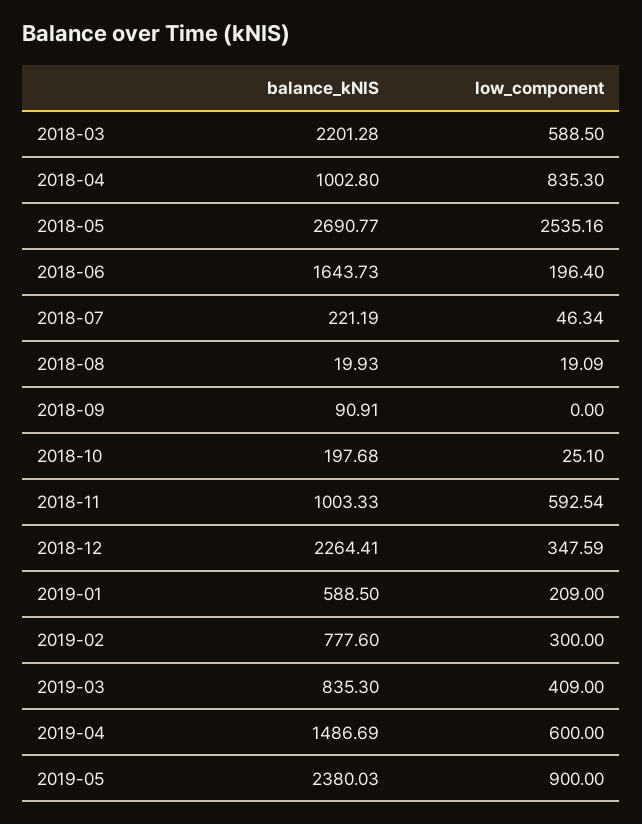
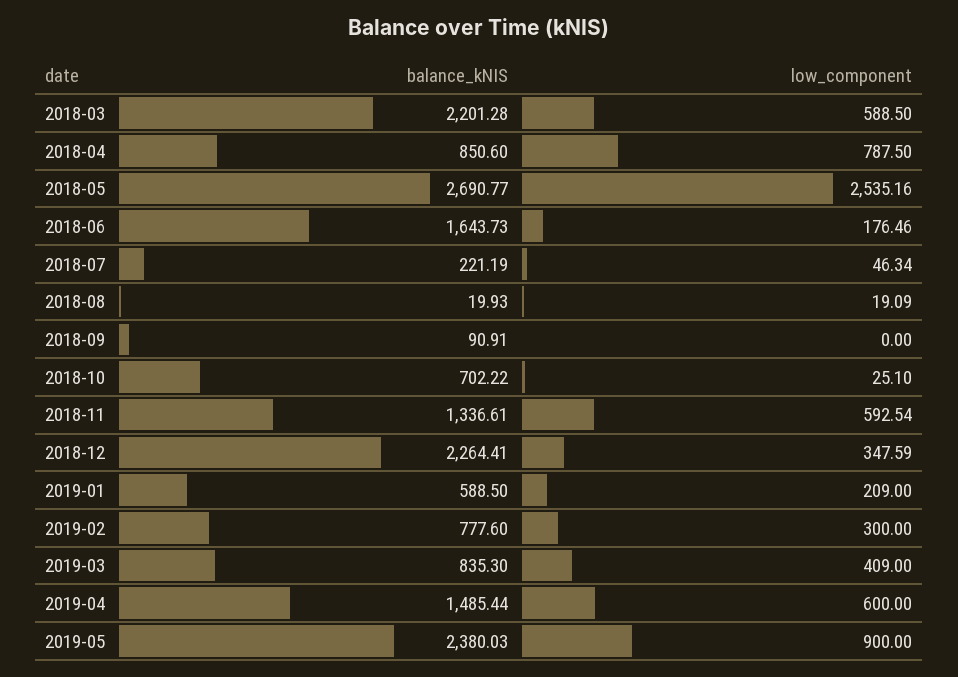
  {
    "balance_kNIS": {
      "2018-03": 2201.28,
-     "2018-04": 1002.8,
+     "2018-04": 850.6,
      "2018-05": 2690.77,
      "2018-06": 1643.73,
      "2018-07": 221.19,
      "2018-08": 19.93,
      "2018-09": 90.91,
-     "2018-10": 197.68,
+     "2018-10": 702.22,
-     "2018-11": 1003.33,
+     "2018-11": 1336.61,
      "2018-12": 2264.41,
      "2019-01": 588.5,
      "2019-02": 777.6,
      "2019-03": 835.3,
-     "2019-04": 1486.69,
+     "2019-04": 1485.44,
      "2019-05": 2380.03
    },
    "low_component": {
      "2018-03": 588.5,
-     "2018-04": 835.3,
+     "2018-04": 787.5,
      "2018-05": 2535.16,
-     "2018-06": 196.4,
+     "2018-06": 176.46,
      "2018-07": 46.34,
      "2018-08": 19.09,
      "2018-09": 0,
      "2018-10": 25.1,
      "2018-11": 592.54,
      "2018-12": 347.59,
      "2019-01": 209,
      "2019-02": 300,
      "2019-03": 409,
      "2019-04": 600,
      "2019-05": 900
    }
  }

